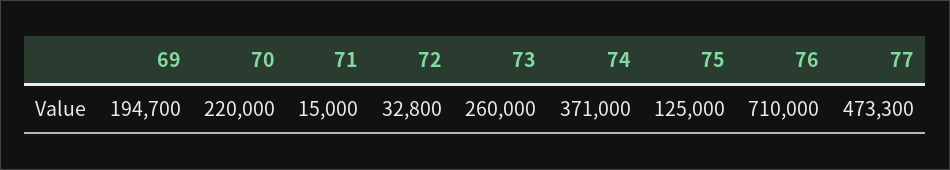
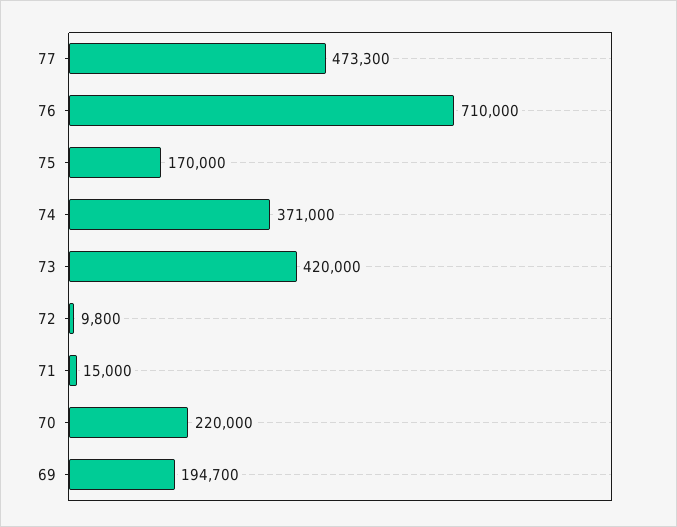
  {
    "69": 194700,
    "70": 220000,
    "71": 15000,
-   "72": 32800,
+   "72": 9800,
-   "73": 260000,
+   "73": 420000,
    "74": 371000,
-   "75": 125000,
+   "75": 170000,
    "76": 710000,
    "77": 473300
  }

